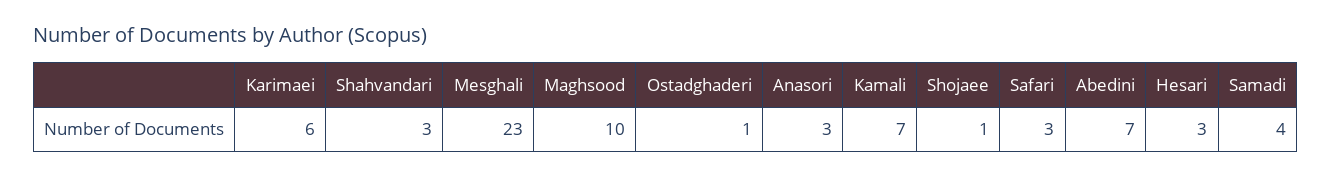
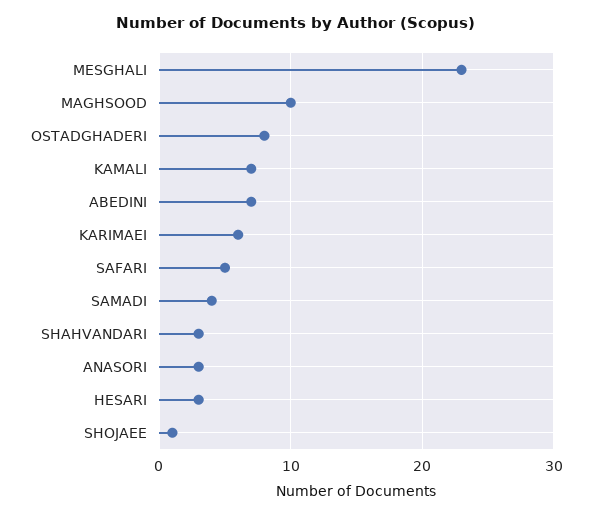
  {
    "Karimaei": 6,
    "Shahvandari": 3,
    "Mesghali": 23,
    "Maghsood": 10,
-   "Ostadghaderi": 1,
+   "Ostadghaderi": 8,
    "Anasori": 3,
    "Kamali": 7,
    "Shojaee": 1,
-   "Safari": 3,
+   "Safari": 5,
    "Abedini": 7,
    "Hesari": 3,
    "Samadi": 4
  }

